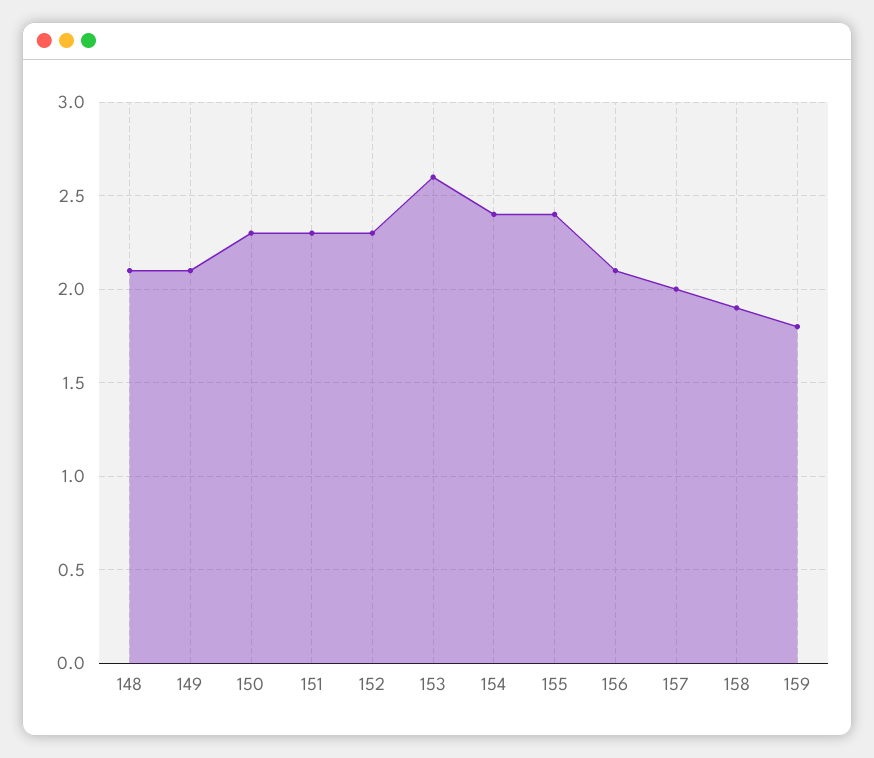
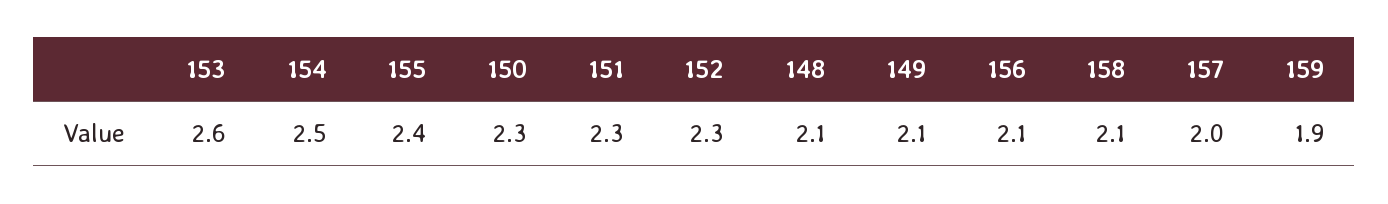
  {
    "148": 2.1,
    "149": 2.1,
    "150": 2.3,
    "151": 2.3,
    "152": 2.3,
    "153": 2.6,
-   "154": 2.4,
+   "154": 2.5,
    "155": 2.4,
    "156": 2.1,
    "157": 2,
-   "158": 1.9,
+   "158": 2.1,
-   "159": 1.8
+   "159": 1.9
  }

